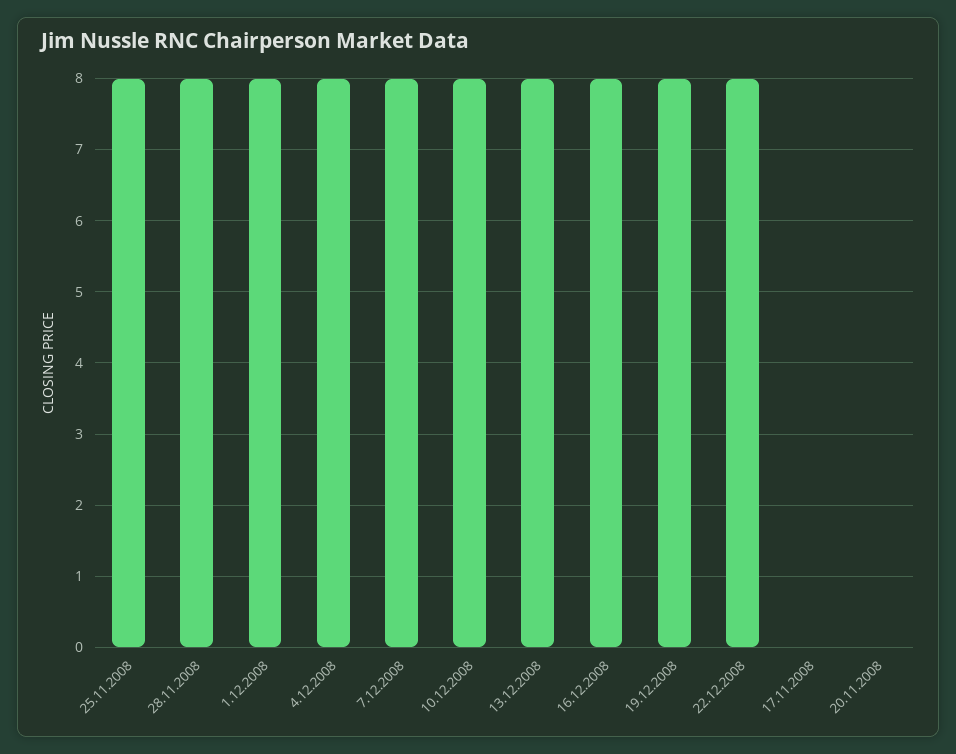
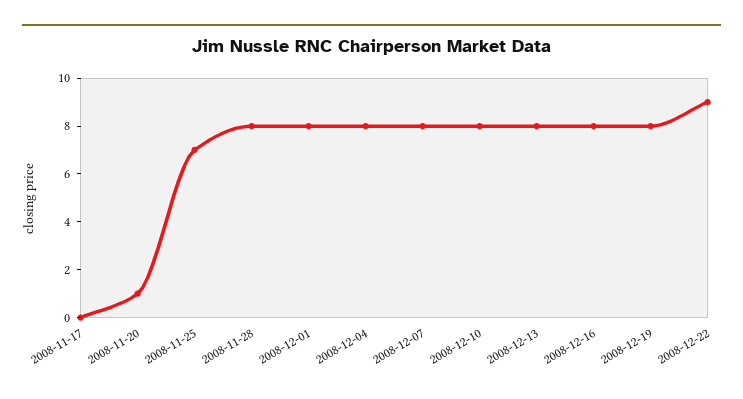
  {
-   "25.11.2008": 8,
+   "25.11.2008": 7,
    "28.11.2008": 8,
    "1.12.2008": 8,
    "4.12.2008": 8,
    "7.12.2008": 8,
    "10.12.2008": 8,
    "13.12.2008": 8,
    "16.12.2008": 8,
    "19.12.2008": 8,
-   "22.12.2008": 8,
+   "22.12.2008": 9,
    "17.11.2008": 0,
-   "20.11.2008": 0
+   "20.11.2008": 1
  }

